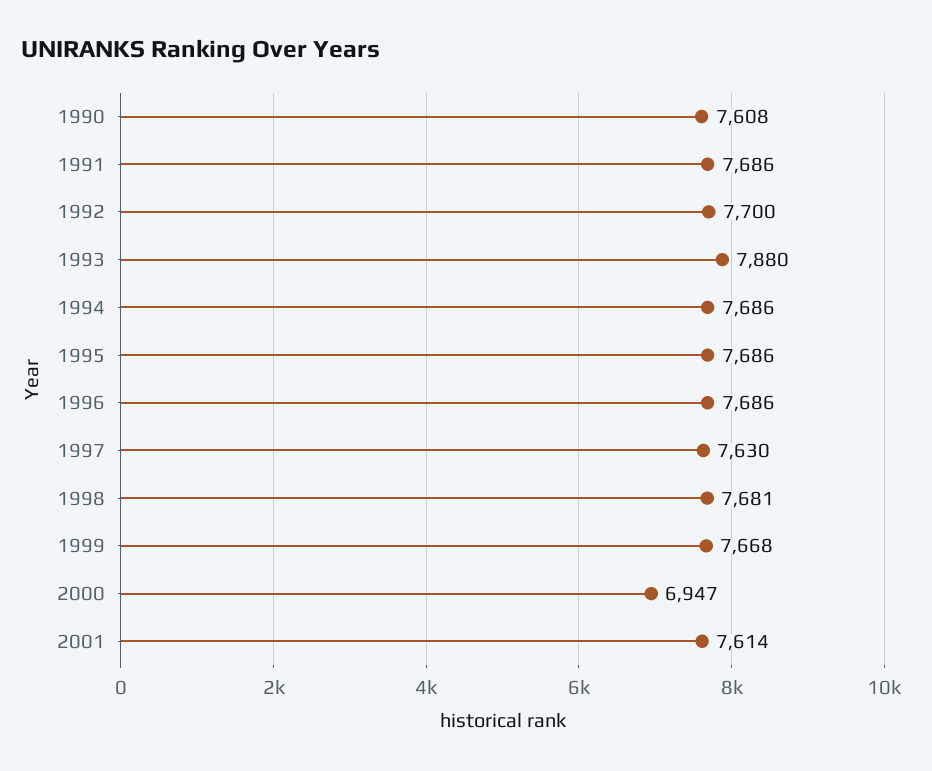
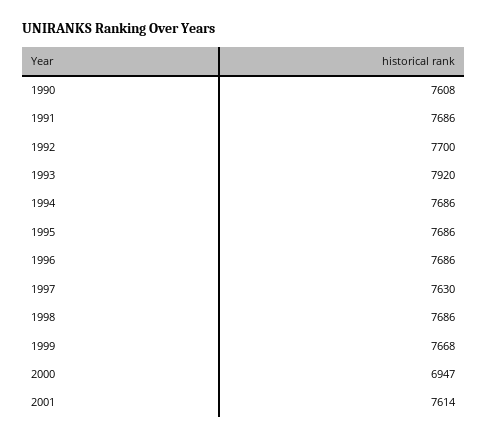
  {
    "1990": 7608,
    "1991": 7686,
    "1992": 7700,
-   "1993": 7880,
+   "1993": 7920,
    "1994": 7686,
    "1995": 7686,
    "1996": 7686,
    "1997": 7630,
-   "1998": 7681,
+   "1998": 7686,
    "1999": 7668,
    "2000": 6947,
    "2001": 7614
  }

